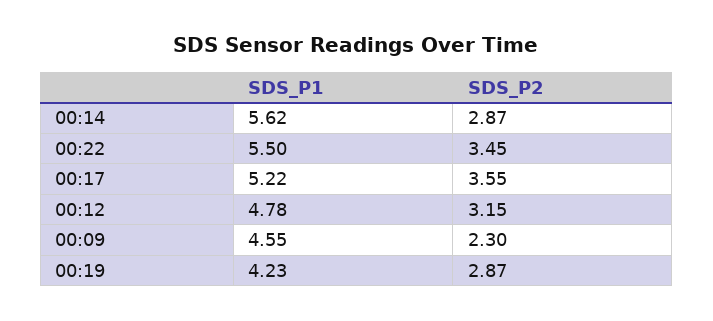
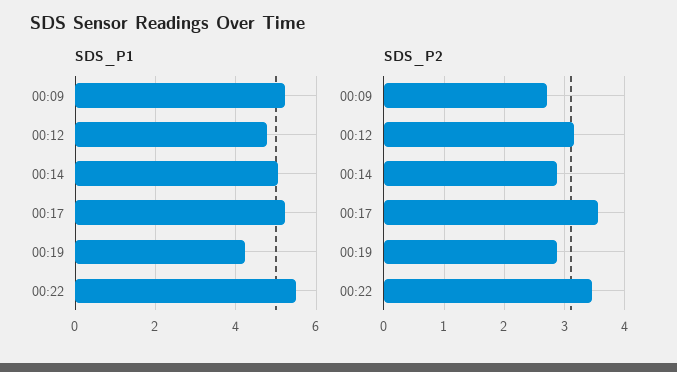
  {
    "SDS_P1": {
-     "00:14": 5.62,
+     "00:14": 5,
      "00:22": 5.5,
      "00:17": 5.22,
      "00:12": 4.78,
-     "00:09": 4.55,
+     "00:09": 5.2,
      "00:19": 4.23
    },
    "SDS_P2": {
      "00:14": 2.87,
      "00:22": 3.45,
      "00:17": 3.55,
      "00:12": 3.15,
-     "00:09": 2.3,
+     "00:09": 2.7,
      "00:19": 2.87
    }
  }

